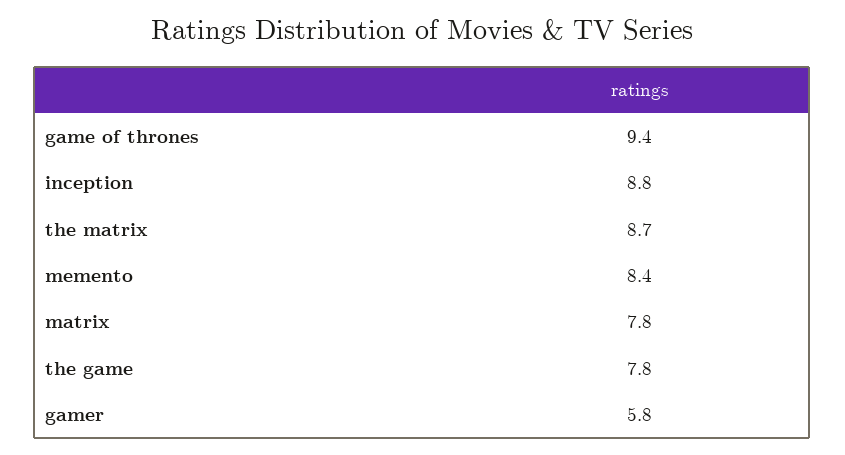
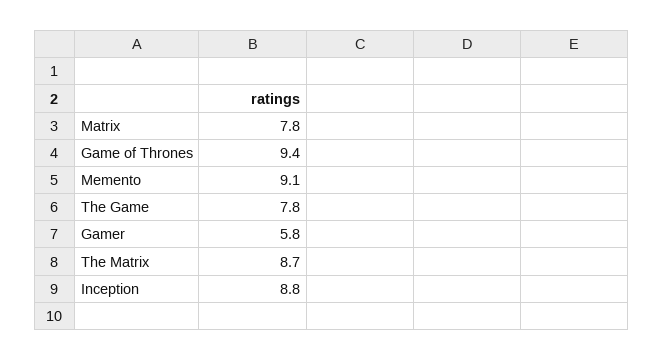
  {
    "game of thrones": 9.4,
    "inception": 8.8,
    "the matrix": 8.7,
-   "memento": 8.4,
+   "memento": 9.1,
    "matrix": 7.8,
    "the game": 7.8,
    "gamer": 5.8
  }

